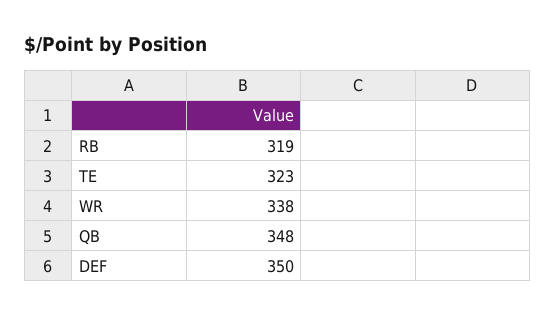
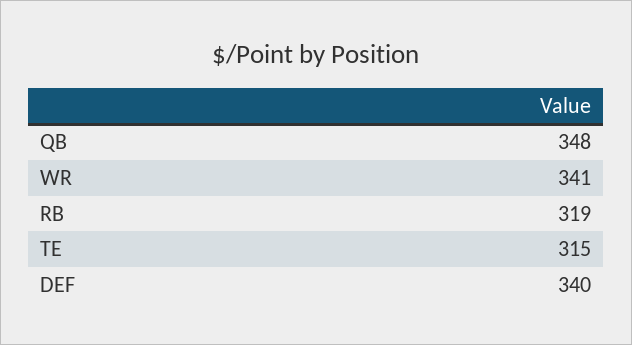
  {
    "RB": 319,
-   "TE": 323,
+   "TE": 315,
-   "WR": 338,
+   "WR": 341,
    "QB": 348,
-   "DEF": 350
+   "DEF": 340
  }

